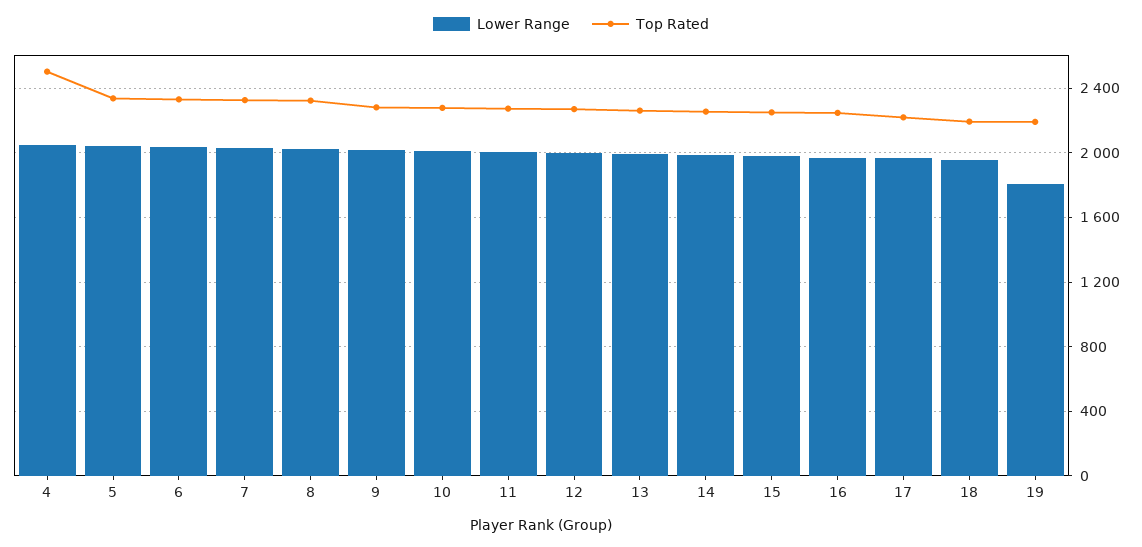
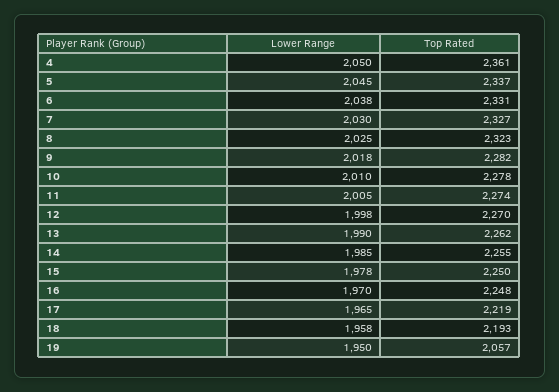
  {
    "Lower Range": {
      "4": 2050,
      "5": 2045,
      "6": 2038,
      "7": 2030,
      "8": 2025,
      "9": 2018,
      "10": 2010,
      "11": 2005,
      "12": 1998,
      "13": 1990,
      "14": 1985,
      "15": 1978,
      "16": 1970,
      "17": 1965,
      "18": 1958,
-     "19": 1800
+     "19": 1950
    },
    "Top Rated": {
-     "4": 2500,
+     "4": 2361,
      "5": 2337,
      "6": 2331,
      "7": 2327,
      "8": 2323,
      "9": 2282,
      "10": 2278,
      "11": 2274,
      "12": 2270,
      "13": 2262,
      "14": 2255,
      "15": 2250,
      "16": 2248,
      "17": 2219,
      "18": 2193,
-     "19": 2200
+     "19": 2057
    }
  }

